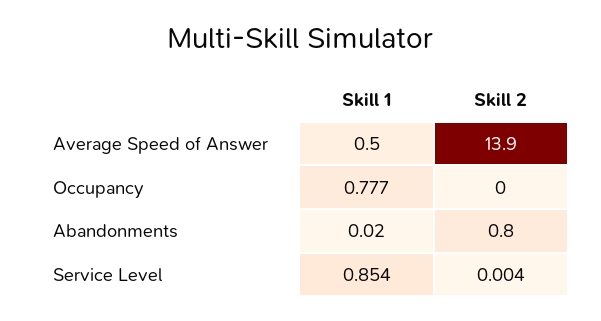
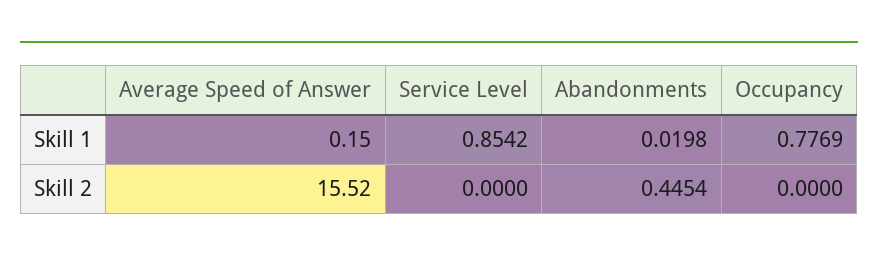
  {
    "Skill 1": {
-     "Average Speed of Answer": 0.5,
+     "Average Speed of Answer": 0.15,
      "Occupancy": 0.7769,
      "Abandonments": 0.0198,
      "Service Level": 0.8542
    },
    "Skill 2": {
-     "Average Speed of Answer": 13.9,
+     "Average Speed of Answer": 15.52,
      "Occupancy": 0,
-     "Abandonments": 0.8,
+     "Abandonments": 0.4454,
-     "Service Level": 0.004
+     "Service Level": 0
    }
  }

